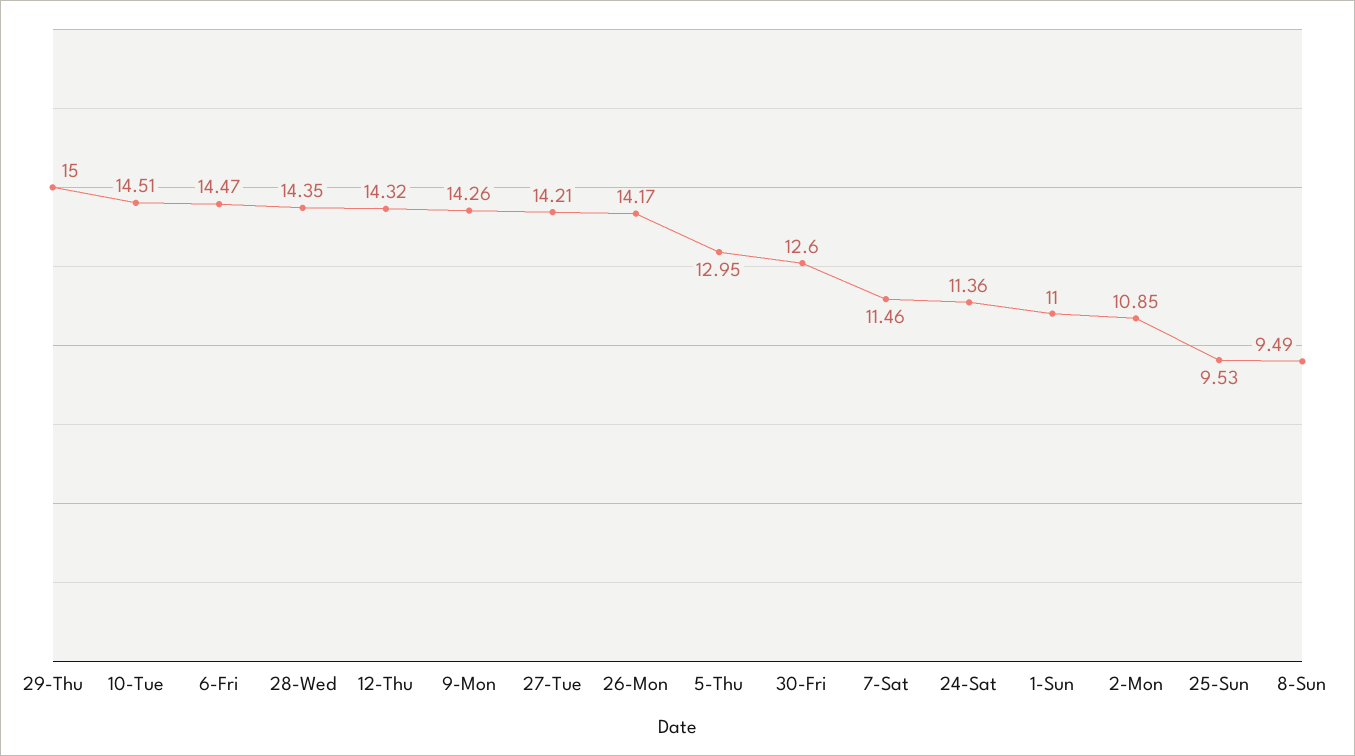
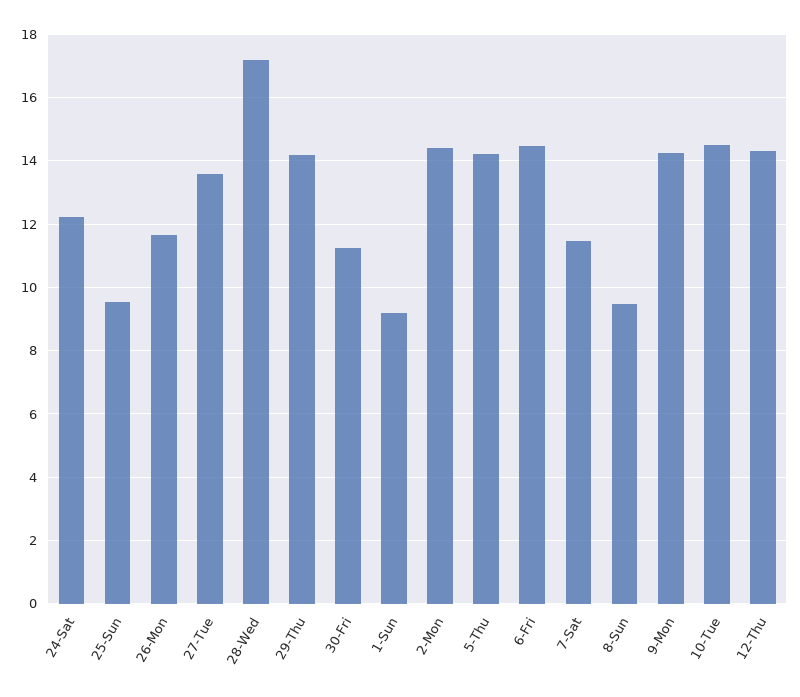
  {
-   "29-Thu": 15,
+   "29-Thu": 14.2,
    "10-Tue": 14.51,
    "6-Fri": 14.47,
-   "28-Wed": 14.35,
+   "28-Wed": 17.2,
    "12-Thu": 14.32,
    "9-Mon": 14.26,
-   "27-Tue": 14.21,
+   "27-Tue": 13.6,
-   "26-Mon": 14.17,
+   "26-Mon": 11.6,
-   "5-Thu": 12.95,
+   "5-Thu": 14.2,
-   "30-Fri": 12.6,
+   "30-Fri": 11.2,
    "7-Sat": 11.46,
-   "24-Sat": 11.36,
+   "24-Sat": 12.2,
-   "1-Sun": 11,
+   "1-Sun": 9.2,
-   "2-Mon": 10.85,
+   "2-Mon": 14.4,
    "25-Sun": 9.53,
    "8-Sun": 9.49
  }

